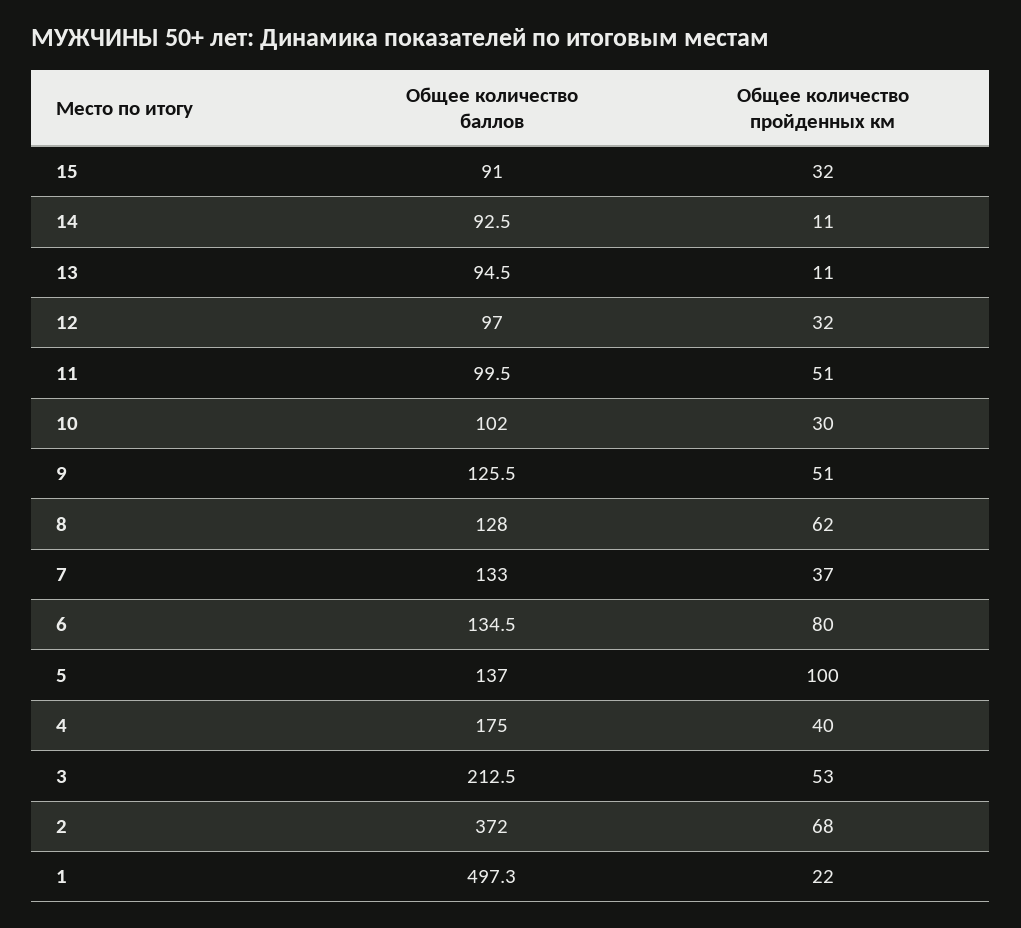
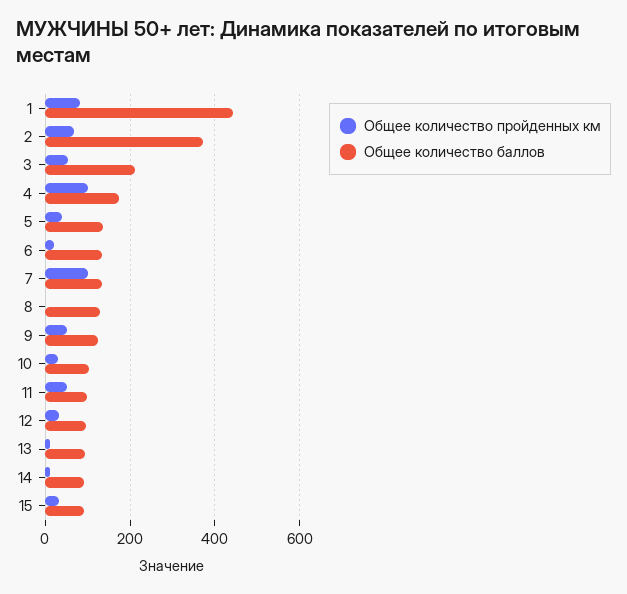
  {
    "Общее количество баллов": {
      "15": 91,
      "14": 92.5,
      "13": 94.5,
      "12": 97,
      "11": 99.5,
      "10": 102,
      "9": 125.5,
      "8": 128,
      "7": 133,
      "6": 134.5,
      "5": 137,
      "4": 175,
      "3": 212.5,
      "2": 372,
-     "1": 497.3
+     "1": 440
    },
    "Общее количество пройденных км": {
      "15": 32,
      "14": 11,
      "13": 11,
      "12": 32,
      "11": 51,
      "10": 30,
      "9": 51,
-     "8": 62,
+     "8": 0,
-     "7": 37,
+     "7": 100,
-     "6": 80,
+     "6": 20,
-     "5": 100,
+     "5": 40,
-     "4": 40,
+     "4": 100,
      "3": 53,
      "2": 68,
-     "1": 22
+     "1": 80
    }
  }

